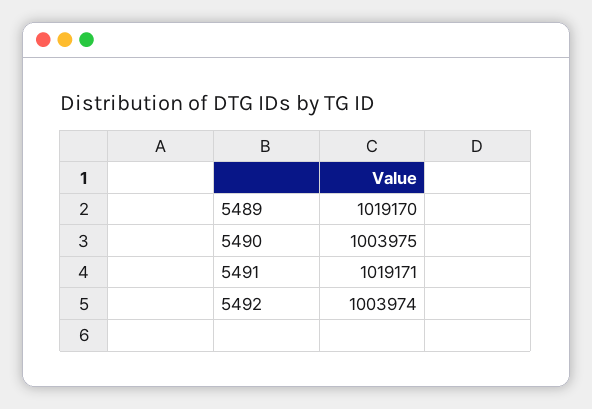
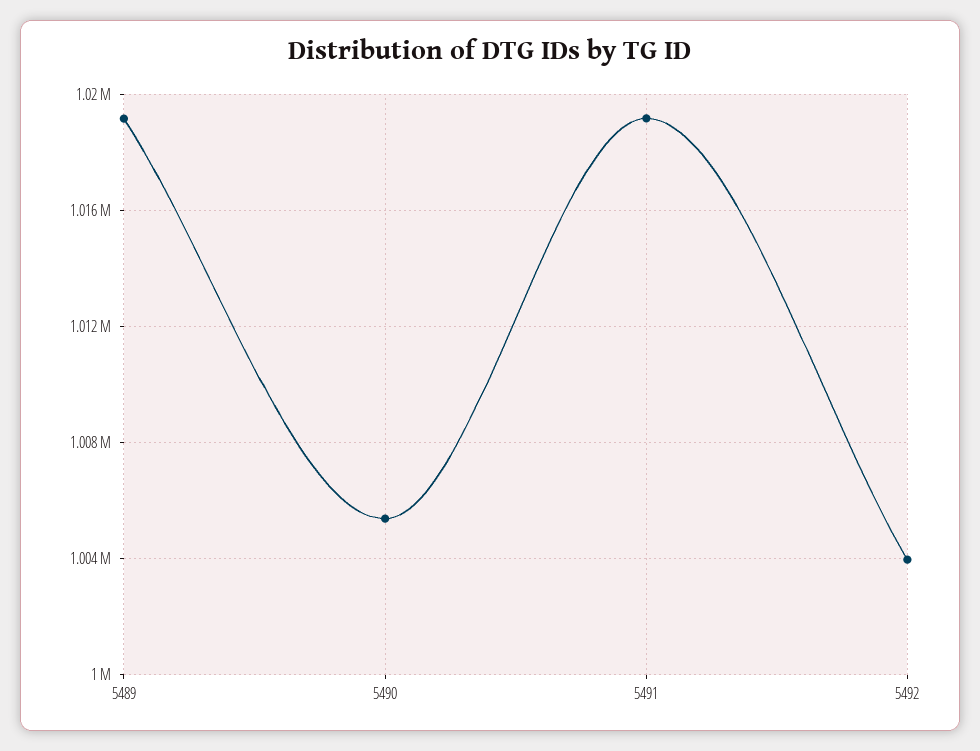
  {
    "5489": 1019170,
-   "5490": 1003975,
+   "5490": 1005500,
    "5491": 1019171,
    "5492": 1003974
  }

